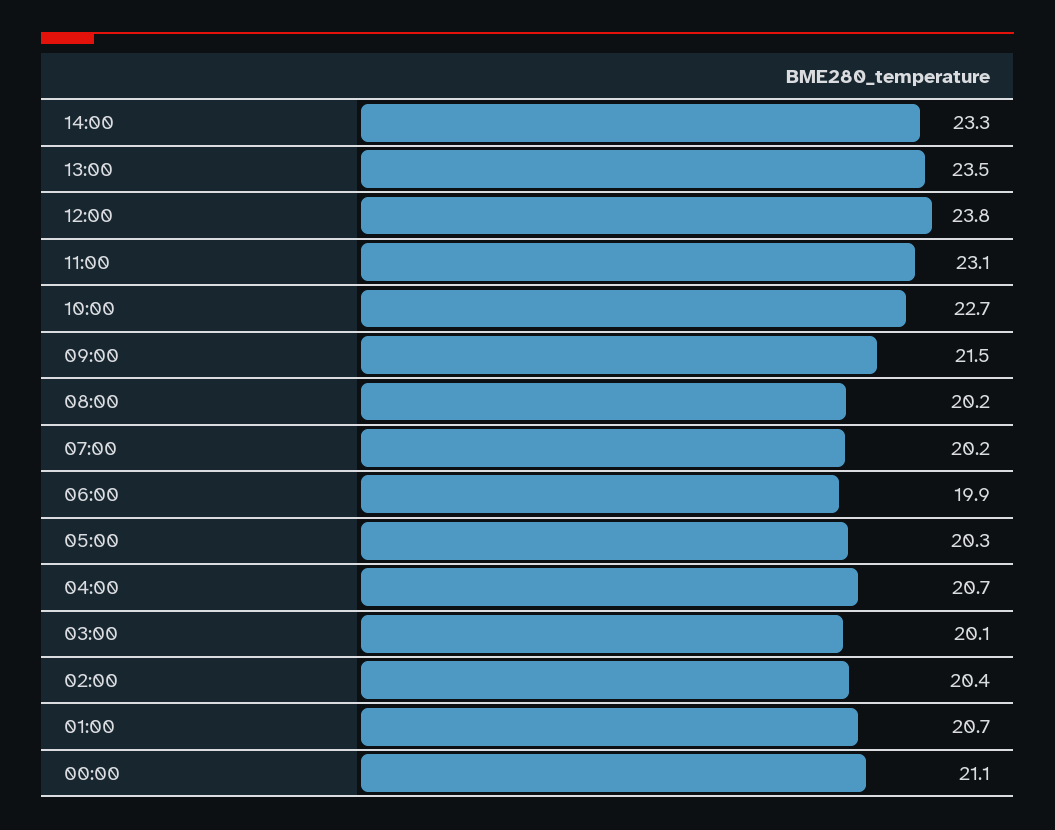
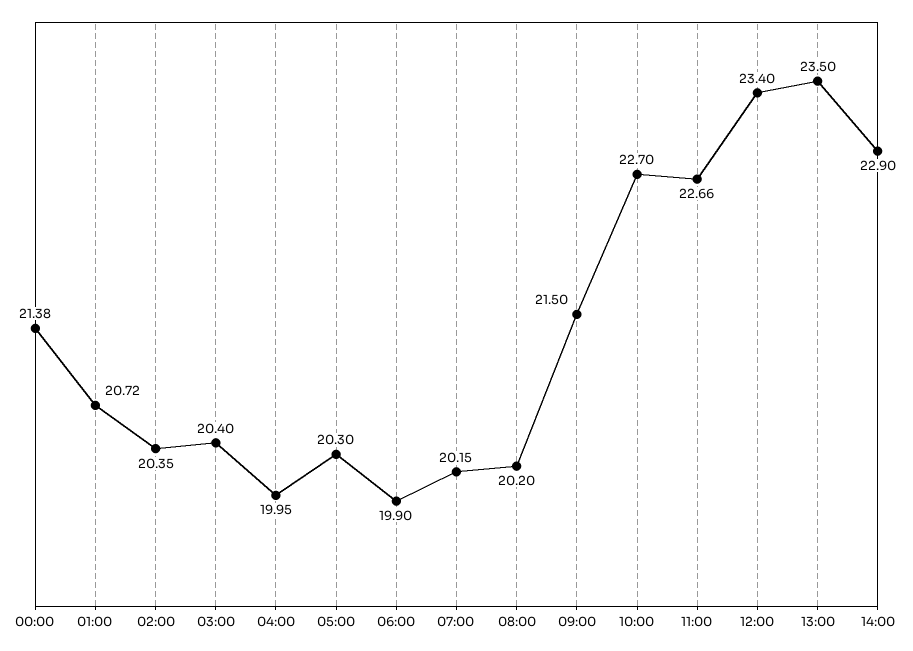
  {
-   "14:00": 23.3,
+   "14:00": 22.9,
    "13:00": 23.5,
-   "12:00": 23.8,
+   "12:00": 23.4,
-   "11:00": 23.1,
+   "11:00": 22.66,
    "10:00": 22.7,
    "09:00": 21.5,
    "08:00": 20.2,
    "07:00": 20.15,
    "06:00": 19.9,
    "05:00": 20.3,
-   "04:00": 20.7,
+   "04:00": 19.95,
-   "03:00": 20.1,
+   "03:00": 20.4,
    "02:00": 20.35,
    "01:00": 20.72,
-   "00:00": 21.1
+   "00:00": 21.38
  }

